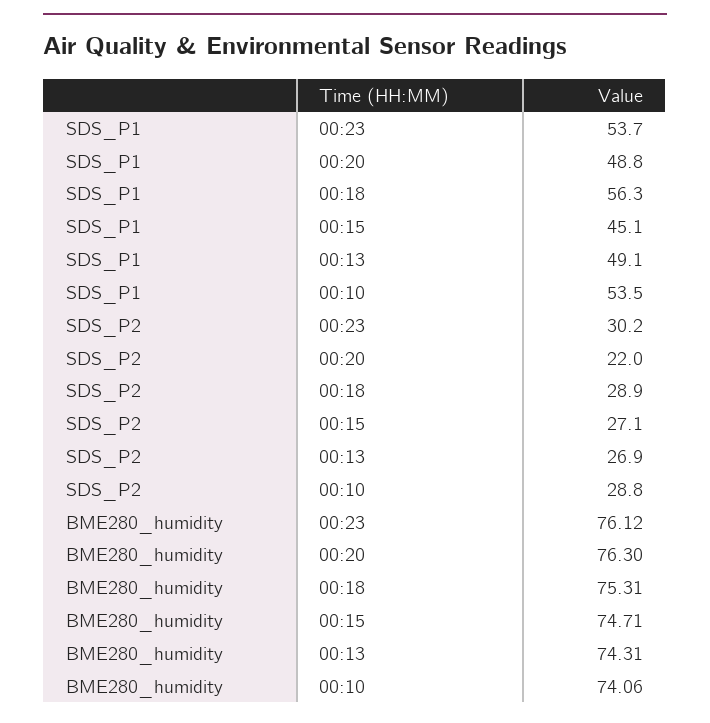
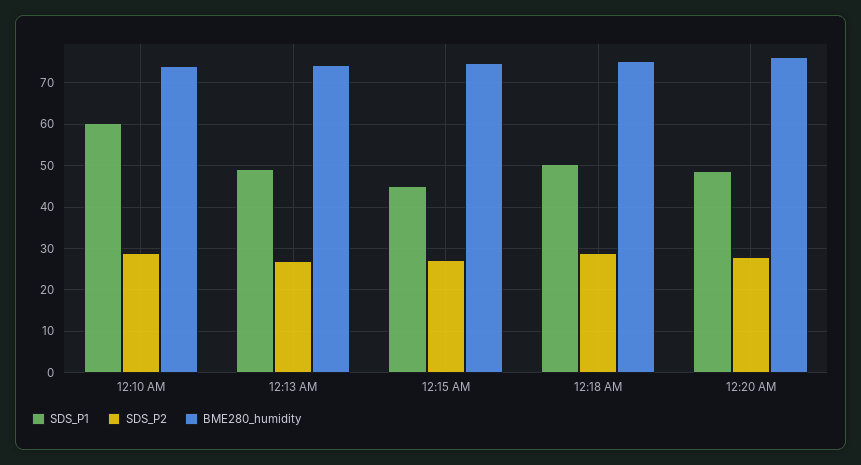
  {
    "SDS_P1": {
-     "00:23": 53.7,
      "00:20": 48.8,
-     "00:18": 56.3,
+     "00:18": 50,
      "00:15": 45.1,
      "00:13": 49.1,
-     "00:10": 53.5
+     "00:10": 60
    },
    "SDS_P2": {
-     "00:23": 30.2,
-     "00:20": 22,
+     "00:20": 28,
      "00:18": 28.9,
      "00:15": 27.1,
      "00:13": 26.9,
      "00:10": 28.8
    },
    "BME280_humidity": {
-     "00:23": 76.12,
      "00:20": 76.3,
      "00:18": 75.31,
      "00:15": 74.71,
      "00:13": 74.31,
      "00:10": 74.06
    }
  }

